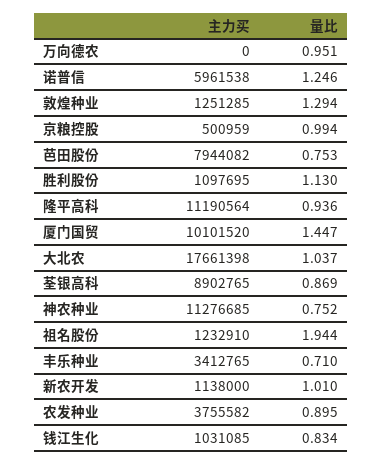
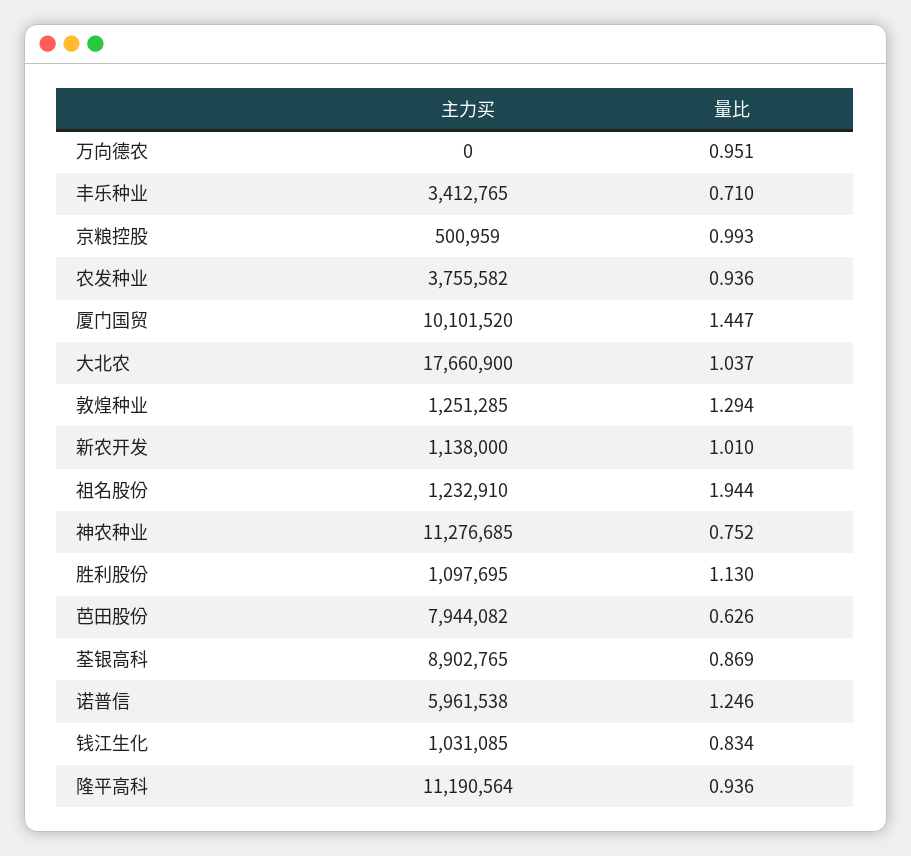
  {
    "主力买": {
      "万向德农": 0,
      "诺普信": 5961538,
      "敦煌种业": 1251285,
      "京粮控股": 500959,
      "芭田股份": 7944082,
      "胜利股份": 1097695,
      "隆平高科": 11190564,
      "厦门国贸": 10101520,
-     "大北农": 17661398,
+     "大北农": 17660900,
      "荃银高科": 8902765,
      "神农种业": 11276685,
      "祖名股份": 1232910,
      "丰乐种业": 3412765,
      "新农开发": 1138000,
      "农发种业": 3755582,
      "钱江生化": 1031085
    },
    "量比": {
      "万向德农": 0.951,
      "诺普信": 1.246,
      "敦煌种业": 1.294,
-     "京粮控股": 0.994,
+     "京粮控股": 0.993,
-     "芭田股份": 0.753,
+     "芭田股份": 0.626,
      "胜利股份": 1.13,
      "隆平高科": 0.936,
      "厦门国贸": 1.447,
      "大北农": 1.037,
      "荃银高科": 0.869,
      "神农种业": 0.752,
      "祖名股份": 1.944,
      "丰乐种业": 0.71,
      "新农开发": 1.01,
-     "农发种业": 0.895,
+     "农发种业": 0.936,
      "钱江生化": 0.834
    }
  }

